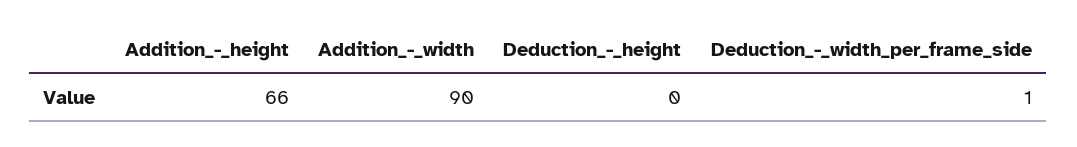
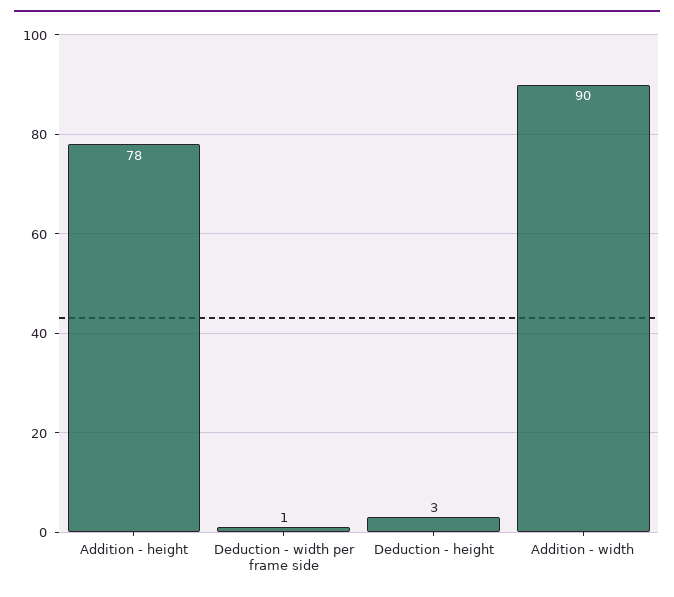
  {
-   "Addition_-_height": 66,
+   "Addition_-_height": 78,
    "Addition_-_width": 90,
-   "Deduction_-_height": 0,
+   "Deduction_-_height": 3,
    "Deduction_-_width_per_frame_side": 1
  }

